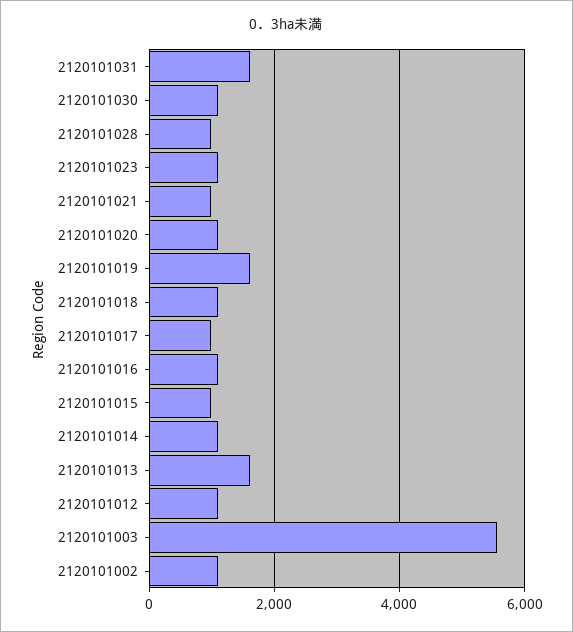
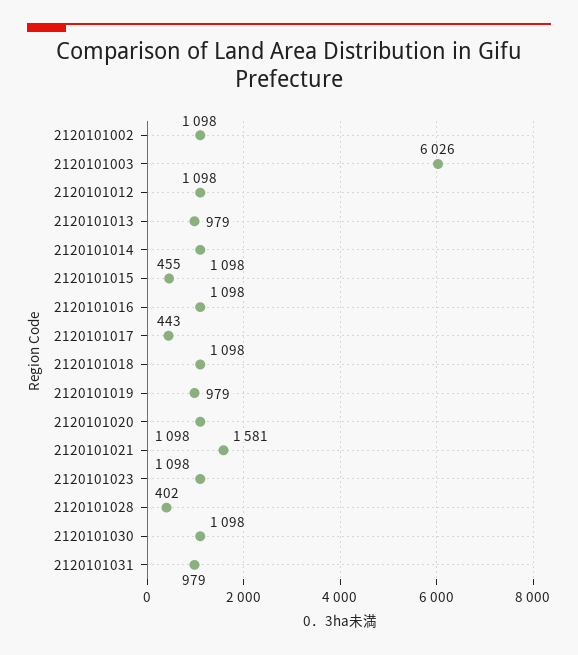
  {
-   "2120101031": 1600,
+   "2120101031": 979,
    "2120101030": 1098,
-   "2120101028": 1000,
+   "2120101028": 402,
    "2120101023": 1098,
-   "2120101021": 1000,
+   "2120101021": 1581,
    "2120101020": 1098,
-   "2120101019": 1600,
+   "2120101019": 979,
    "2120101018": 1098,
-   "2120101017": 1000,
+   "2120101017": 443,
    "2120101016": 1098,
-   "2120101015": 1000,
+   "2120101015": 455,
    "2120101014": 1098,
-   "2120101013": 1600,
+   "2120101013": 979,
    "2120101012": 1098,
-   "2120101003": 5600,
+   "2120101003": 6026,
    "2120101002": 1098
  }

